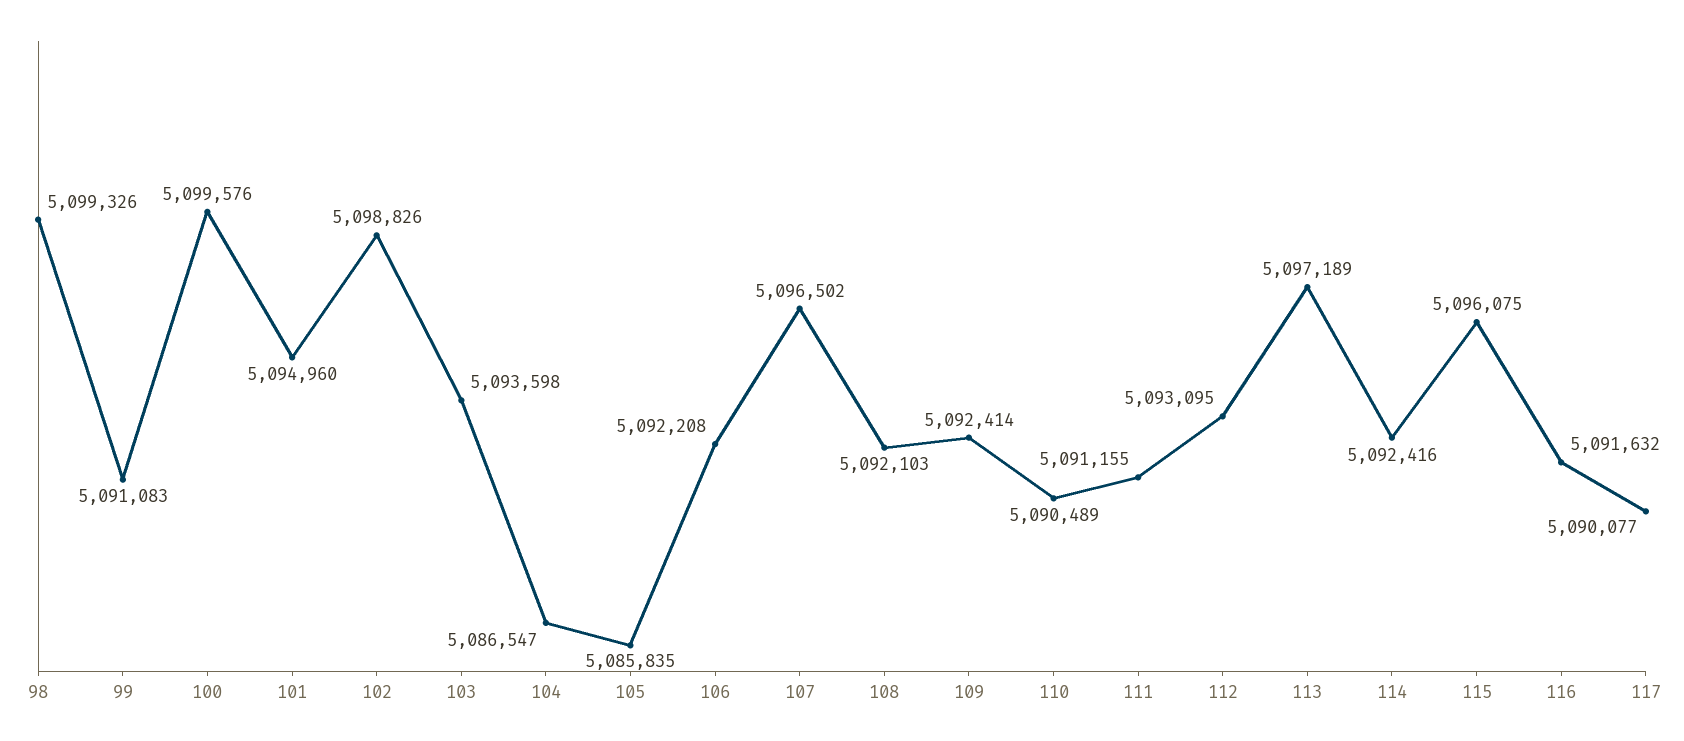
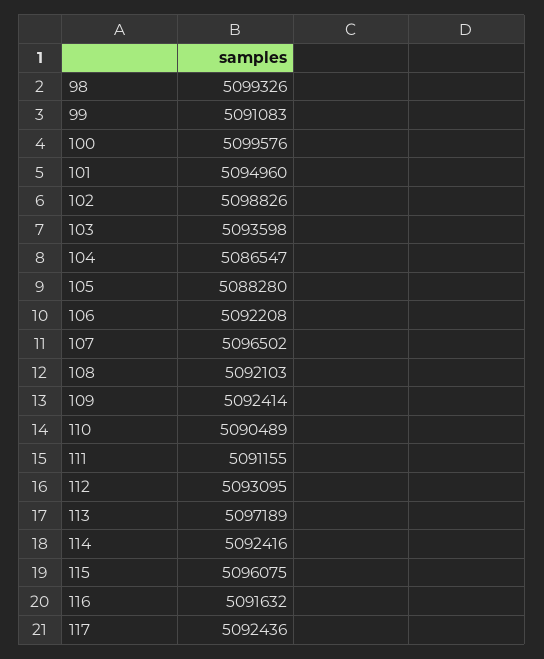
  {
    "98": 5099326,
    "99": 5091083,
    "100": 5099576,
    "101": 5094960,
    "102": 5098826,
    "103": 5093598,
    "104": 5086547,
-   "105": 5085835,
+   "105": 5088280,
    "106": 5092208,
    "107": 5096502,
    "108": 5092103,
    "109": 5092414,
    "110": 5090489,
    "111": 5091155,
    "112": 5093095,
    "113": 5097189,
    "114": 5092416,
    "115": 5096075,
    "116": 5091632,
-   "117": 5090077
+   "117": 5092436
  }

